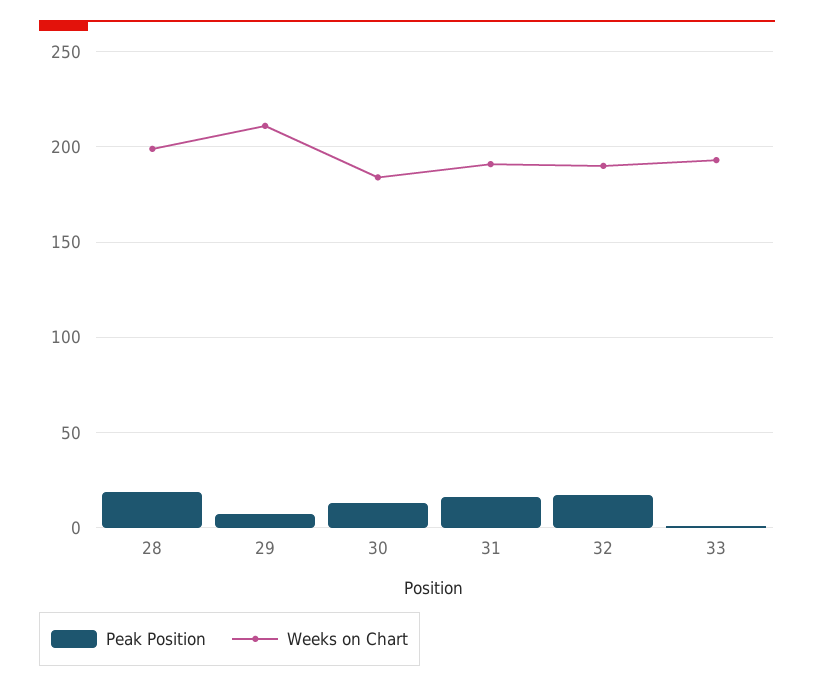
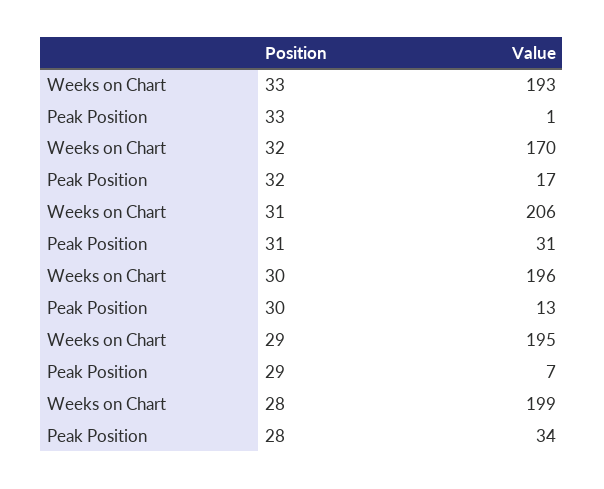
  {
    "Peak Position": {
-     "28": 20,
+     "28": 34,
      "29": 7,
      "30": 13,
-     "31": 15,
+     "31": 31,
      "32": 17,
      "33": 1
    },
    "Weeks on Chart": {
      "28": 199,
-     "29": 210,
+     "29": 195,
-     "30": 185,
+     "30": 196,
-     "31": 190,
+     "31": 206,
-     "32": 190,
+     "32": 170,
      "33": 193
    }
  }

